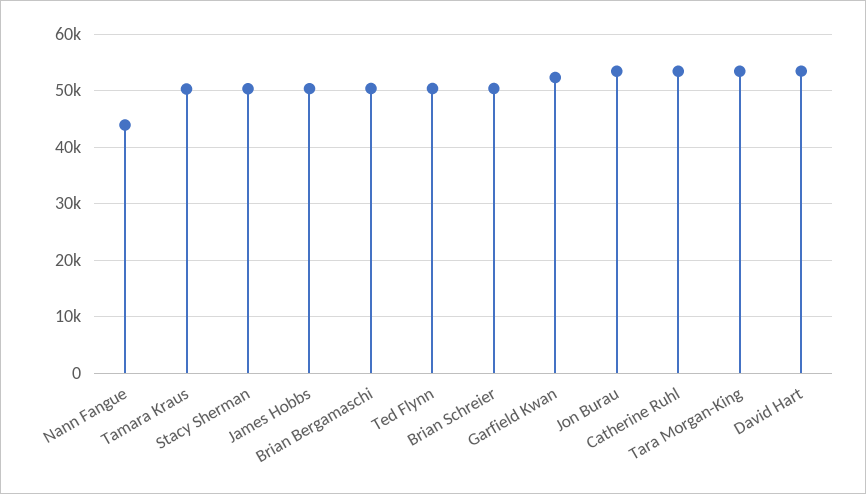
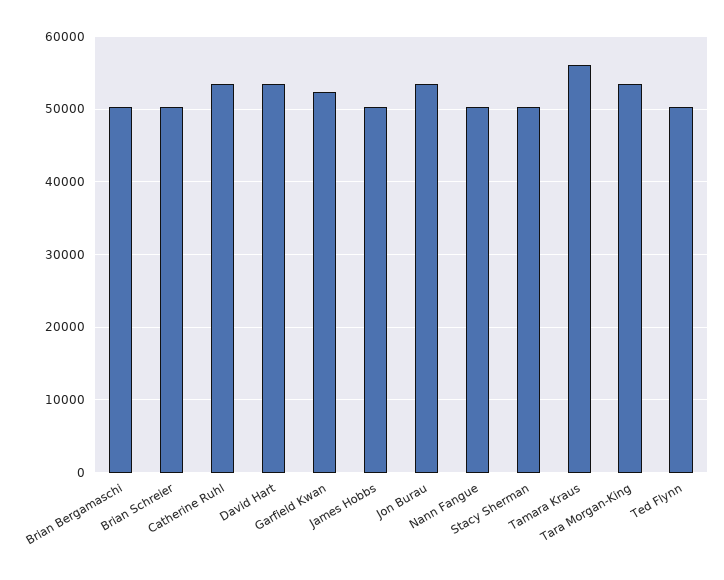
  {
-   "Nann Fangue": 44000,
+   "Nann Fangue": 50000,
-   "Tamara Kraus": 50000,
+   "Tamara Kraus": 56000,
    "Stacy Sherman": 50000,
    "James Hobbs": 50000,
    "Brian Bergamaschi": 50000,
    "Ted Flynn": 50000,
    "Brian Schreier": 50000,
    "Garfield Kwan": 52000,
    "Jon Burau": 53000,
    "Catherine Ruhl": 53000,
    "Tara Morgan-King": 53000,
    "David Hart": 53000
  }

